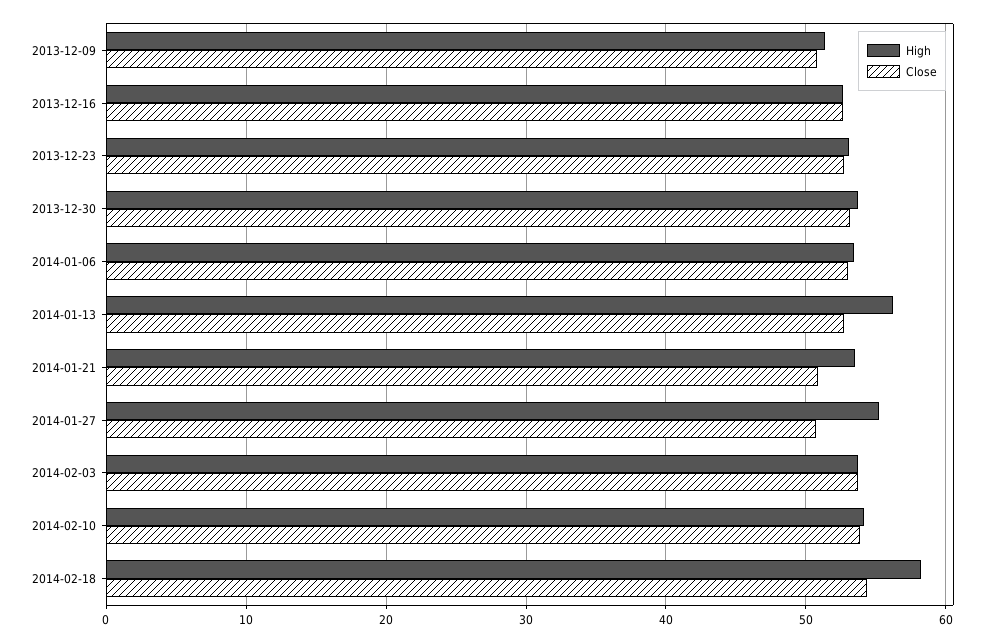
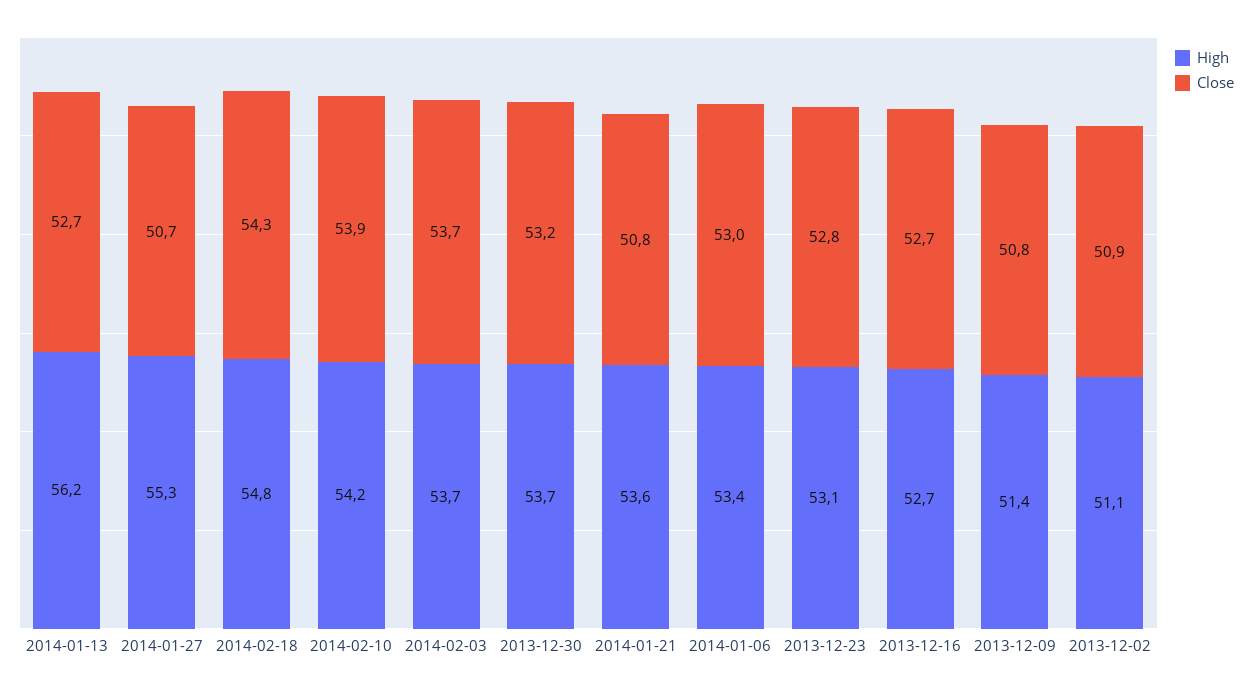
  {
    "High": {
      "2013-12-09": 51.4,
      "2013-12-16": 52.7,
      "2013-12-23": 53.1,
      "2013-12-30": 53.7,
      "2014-01-06": 53.4,
      "2014-01-13": 56.2,
      "2014-01-21": 53.6,
      "2014-01-27": 55.3,
      "2014-02-03": 53.7,
      "2014-02-10": 54.2,
-     "2014-02-18": 58
+     "2014-02-18": 54.8,
+     "2013-12-02": 51.1
    },
    "Close": {
      "2013-12-09": 50.8,
      "2013-12-16": 52.7,
      "2013-12-23": 52.8,
      "2013-12-30": 53.2,
      "2014-01-06": 53,
      "2014-01-13": 52.7,
      "2014-01-21": 50.8,
      "2014-01-27": 50.7,
      "2014-02-03": 53.7,
      "2014-02-10": 53.9,
-     "2014-02-18": 54.3
+     "2014-02-18": 54.3,
+     "2013-12-02": 50.9
    }
  }

